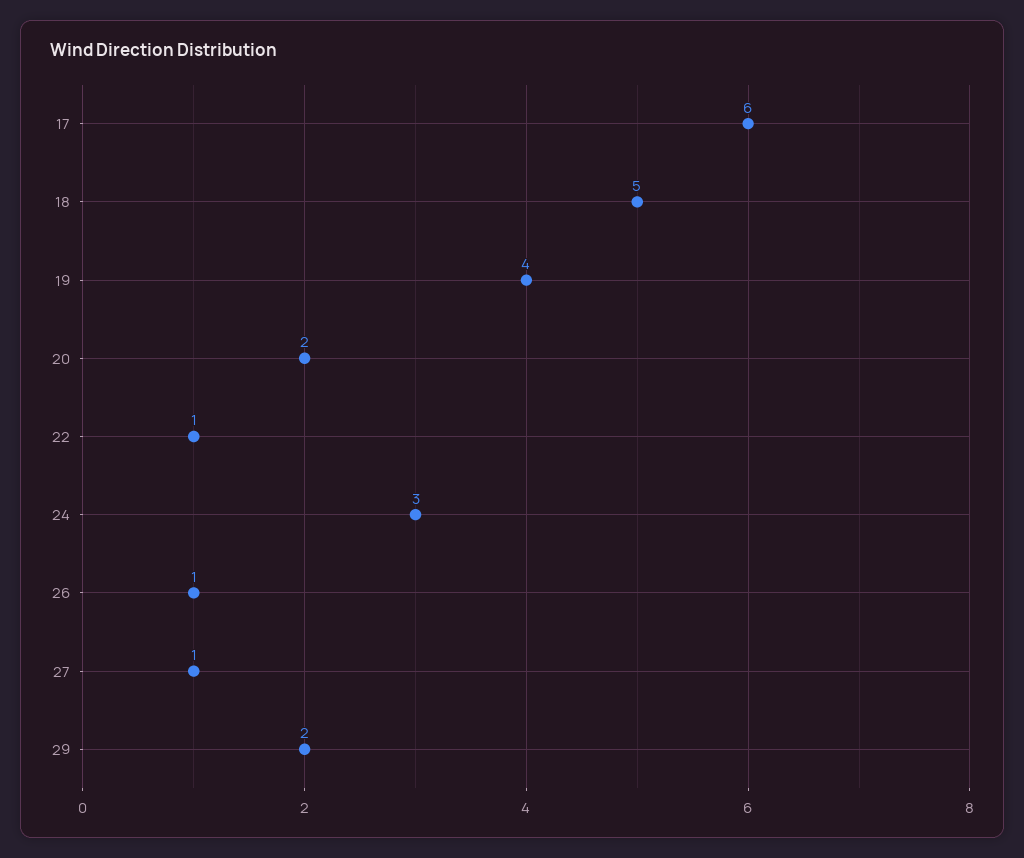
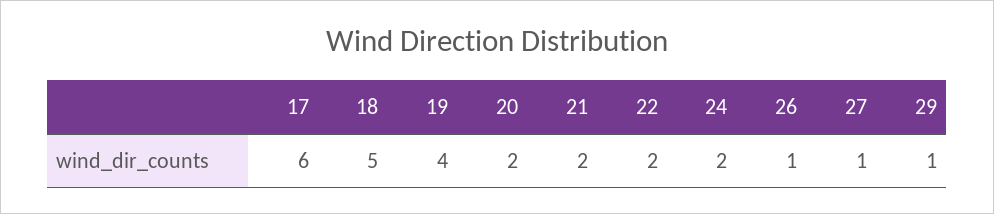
  {
    "17": 6,
    "18": 5,
    "19": 4,
    "20": 2,
-   "22": 1,
+   "22": 2,
-   "24": 3,
+   "24": 2,
    "26": 1,
    "27": 1,
-   "29": 2
+   "29": 1,
+   "21": 2
  }

